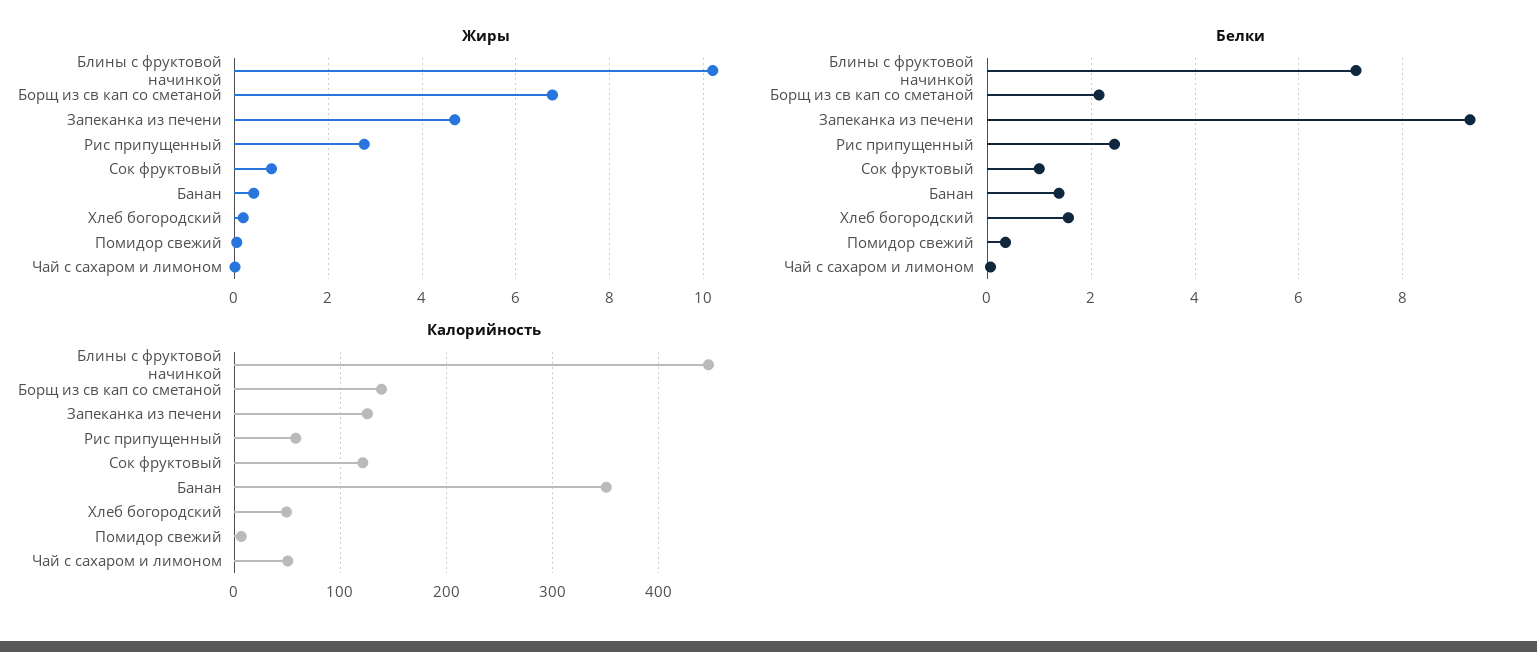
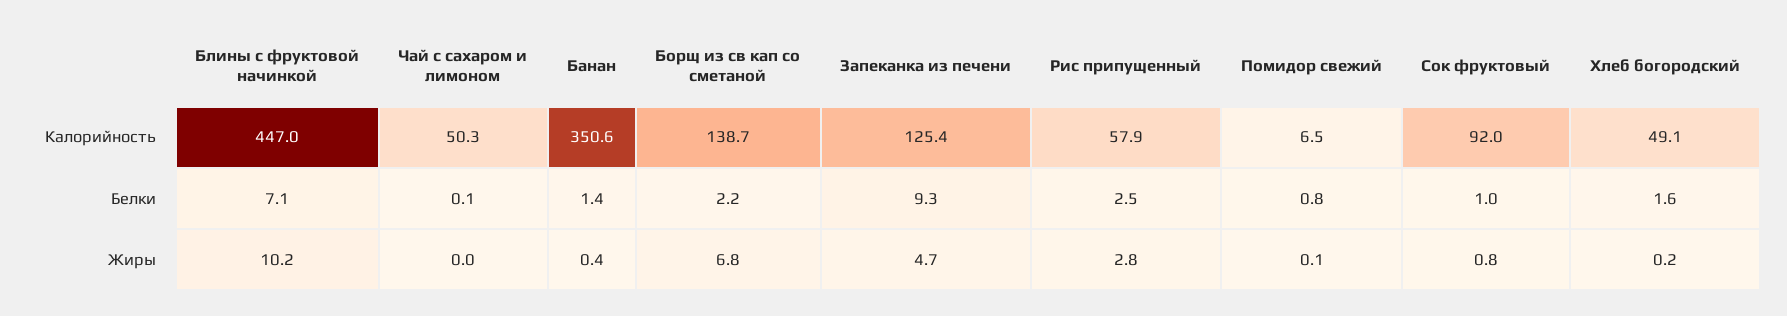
  {
    "Жиры": {
      "Блины с фруктовой начинкой": 10.2,
      "Борщ из св кап со сметаной": 6.8,
      "Запеканка из печени": 4.7,
      "Рис припущенный": 2.8,
      "Сок фруктовый": 0.8,
      "Банан": 0.4,
      "Хлеб богородский": 0.2,
      "Помидор свежий": 0.1,
      "Чай с сахаром и лимоном": 0
    },
    "Белки": {
      "Блины с фруктовой начинкой": 7.1,
      "Борщ из св кап со сметаной": 2.2,
      "Запеканка из печени": 9.3,
      "Рис припущенный": 2.5,
      "Сок фруктовый": 1,
      "Банан": 1.4,
      "Хлеб богородский": 1.6,
-     "Помидор свежий": 0.4,
+     "Помидор свежий": 0.8,
      "Чай с сахаром и лимоном": 0.1
    },
    "Калорийность": {
      "Блины с фруктовой начинкой": 447,
      "Борщ из св кап со сметаной": 138.7,
      "Запеканка из печени": 125.4,
      "Рис припущенный": 57.9,
-     "Сок фруктовый": 120,
+     "Сок фруктовый": 92,
      "Банан": 350.6,
      "Хлеб богородский": 49.1,
      "Помидор свежий": 6.5,
      "Чай с сахаром и лимоном": 50.3
    }
  }

